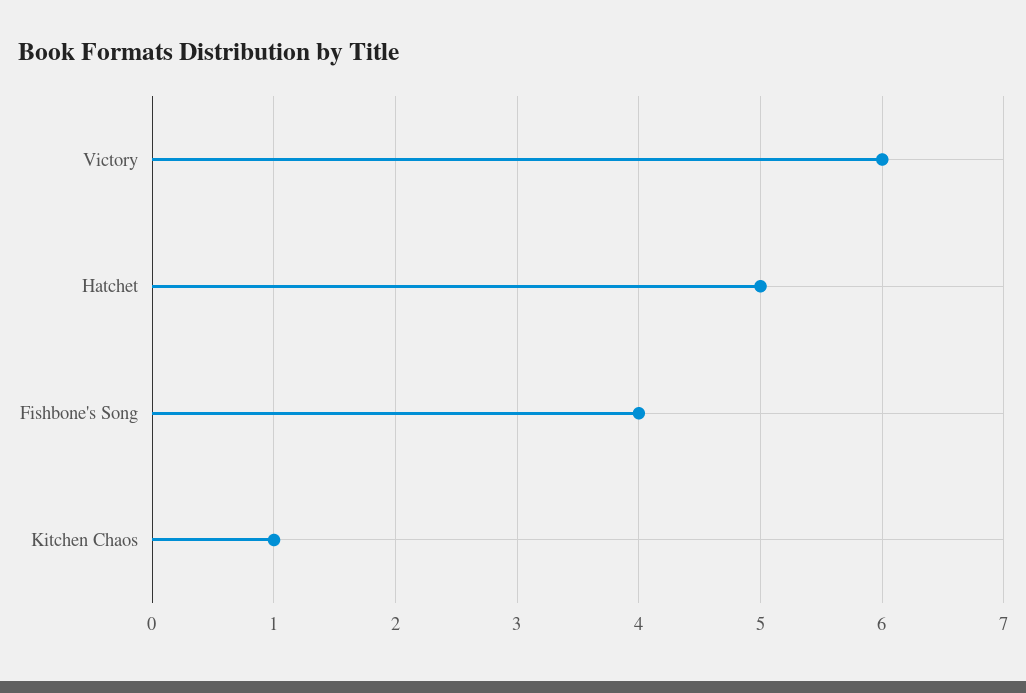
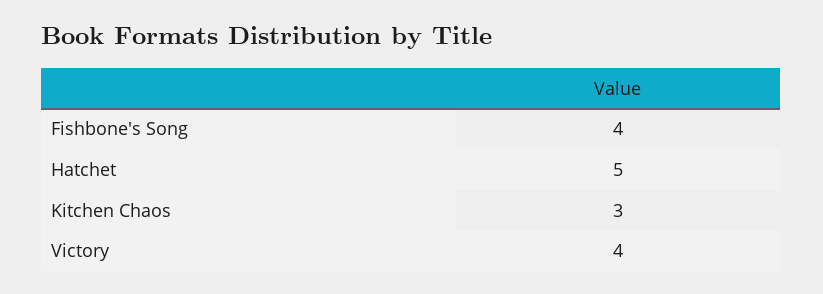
  {
-   "Victory": 6,
+   "Victory": 4,
    "Hatchet": 5,
    "Fishbone's Song": 4,
-   "Kitchen Chaos": 1
+   "Kitchen Chaos": 3
  }

